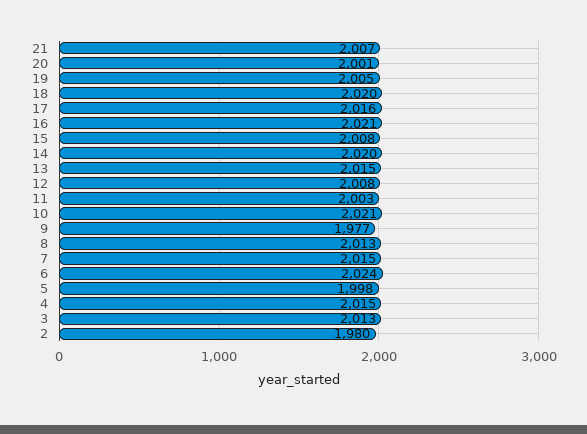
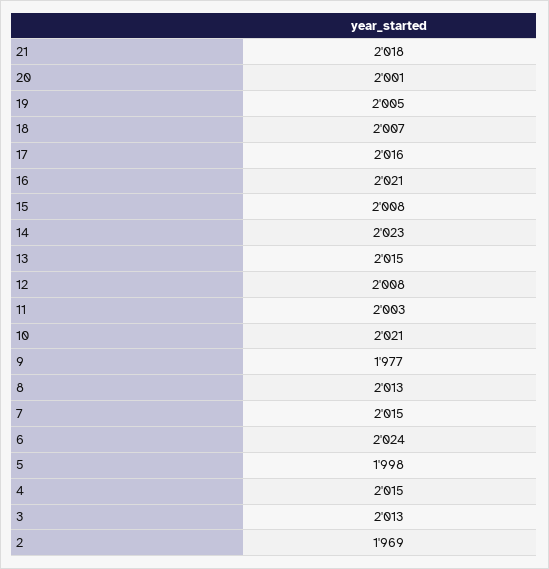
  {
-   "21": 2007,
+   "21": 2018,
    "20": 2001,
    "19": 2005,
-   "18": 2020,
+   "18": 2007,
    "17": 2016,
    "16": 2021,
    "15": 2008,
-   "14": 2020,
+   "14": 2023,
    "13": 2015,
    "12": 2008,
    "11": 2003,
    "10": 2021,
    "9": 1977,
    "8": 2013,
    "7": 2015,
    "6": 2024,
    "5": 1998,
    "4": 2015,
    "3": 2013,
-   "2": 1980
+   "2": 1969
  }

